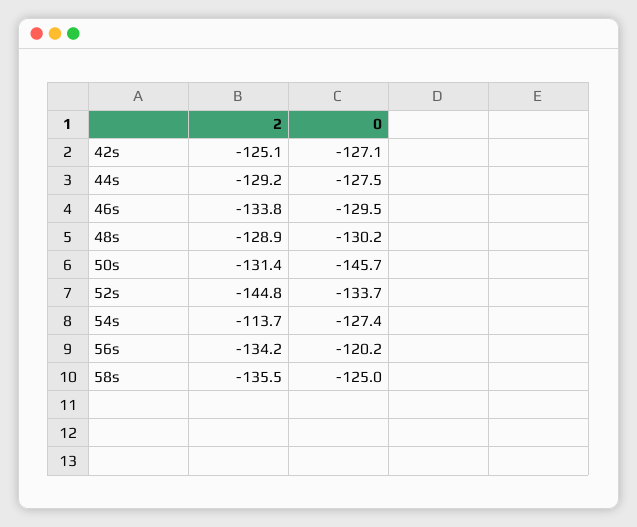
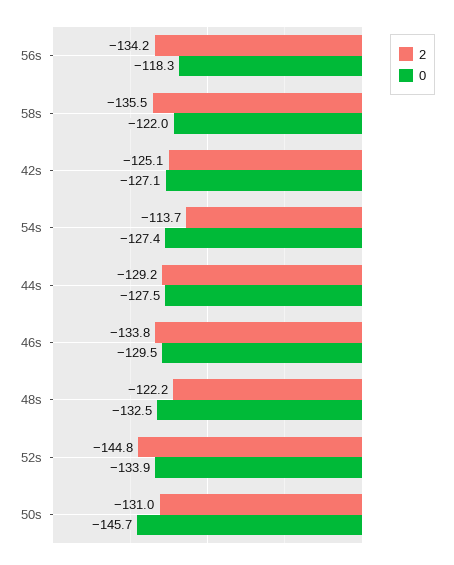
  {
    "2": {
      "42s": -125.1,
      "44s": -129.2,
      "46s": -133.8,
-     "48s": -128.9,
+     "48s": -122.2,
-     "50s": -131.4,
+     "50s": -131,
      "52s": -144.8,
      "54s": -113.7,
      "56s": -134.2,
      "58s": -135.5
    },
    "0": {
      "42s": -127.1,
      "44s": -127.5,
      "46s": -129.5,
-     "48s": -130.2,
+     "48s": -132.5,
      "50s": -145.7,
-     "52s": -133.7,
+     "52s": -133.9,
      "54s": -127.4,
-     "56s": -120.2,
+     "56s": -118.3,
-     "58s": -125
+     "58s": -122
    }
  }

